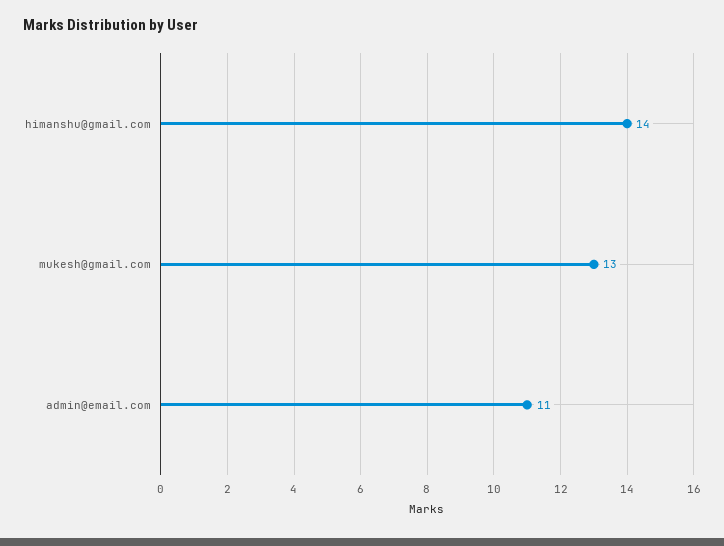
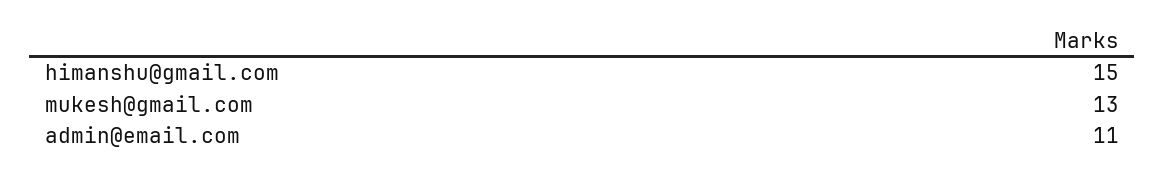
  {
-   "himanshu@gmail.com": 14,
+   "himanshu@gmail.com": 15,
    "mukesh@gmail.com": 13,
    "admin@email.com": 11
  }

